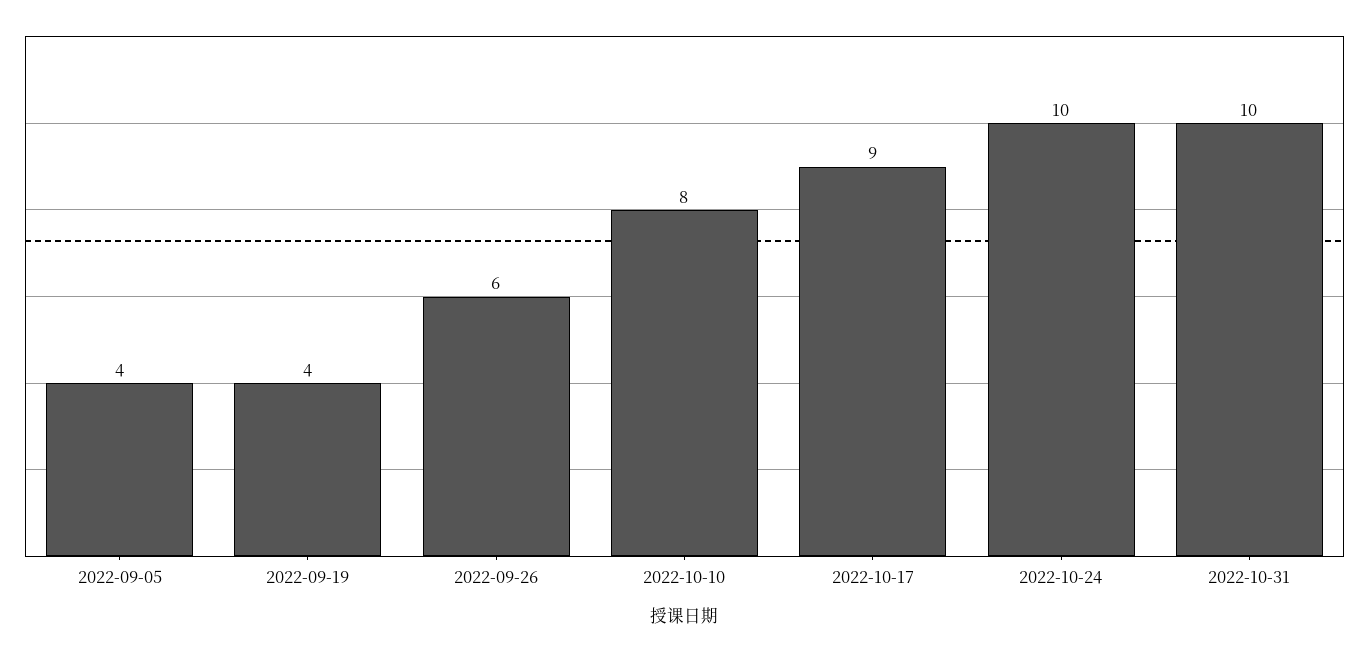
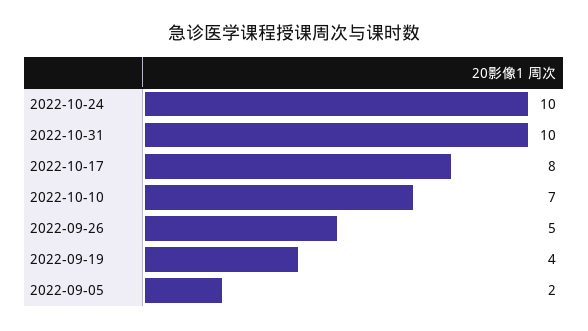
  {
-   "2022-09-05": 4,
+   "2022-09-05": 2,
    "2022-09-19": 4,
-   "2022-09-26": 6,
+   "2022-09-26": 5,
-   "2022-10-10": 8,
+   "2022-10-10": 7,
-   "2022-10-17": 9,
+   "2022-10-17": 8,
    "2022-10-24": 10,
    "2022-10-31": 10
  }

